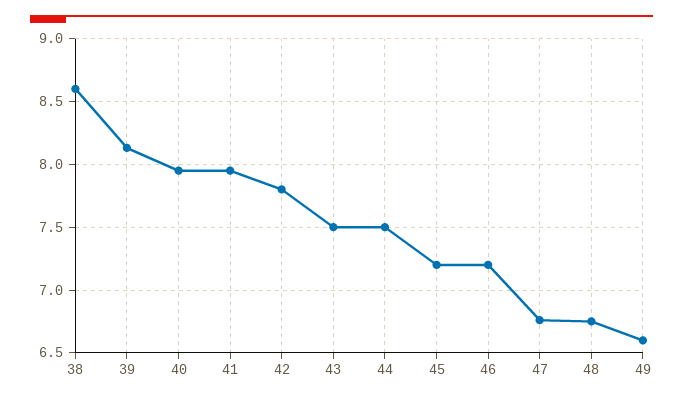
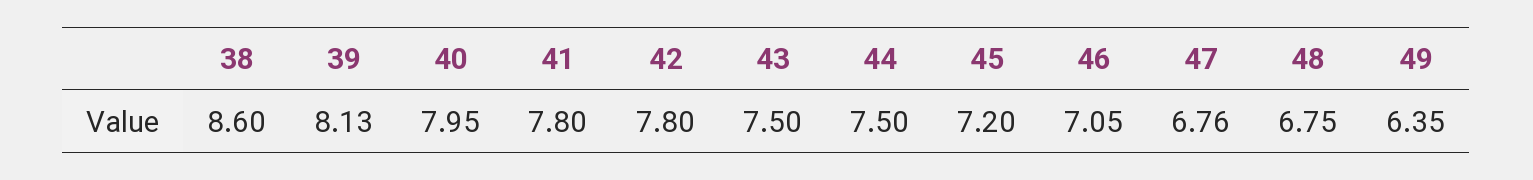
  {
    "38": 8.6,
    "39": 8.13,
    "40": 7.95,
-   "41": 7.95,
+   "41": 7.8,
    "42": 7.8,
    "43": 7.5,
    "44": 7.5,
    "45": 7.2,
-   "46": 7.2,
+   "46": 7.05,
    "47": 6.76,
    "48": 6.75,
-   "49": 6.6
+   "49": 6.35
  }

